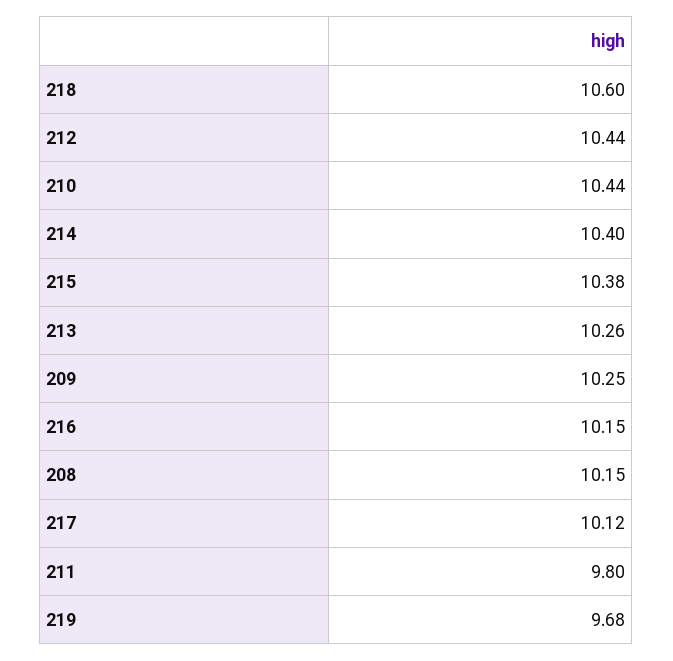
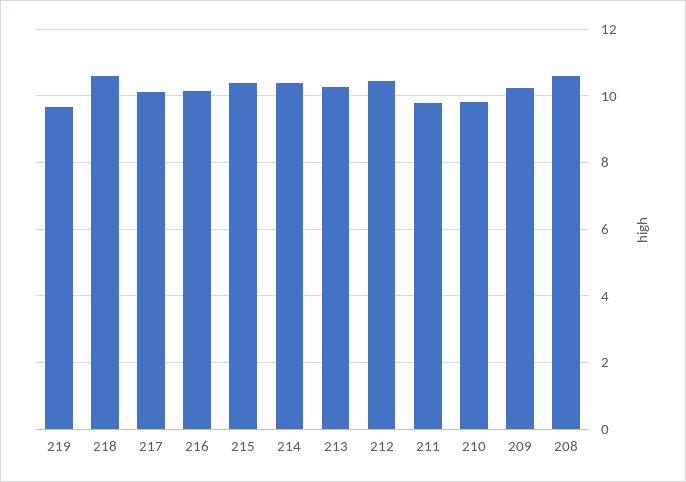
  {
    "218": 10.6,
    "212": 10.44,
-   "210": 10.44,
+   "210": 9.8,
    "214": 10.4,
    "215": 10.38,
    "213": 10.26,
    "209": 10.25,
    "216": 10.15,
-   "208": 10.15,
+   "208": 10.6,
    "217": 10.12,
    "211": 9.8,
    "219": 9.68
  }

